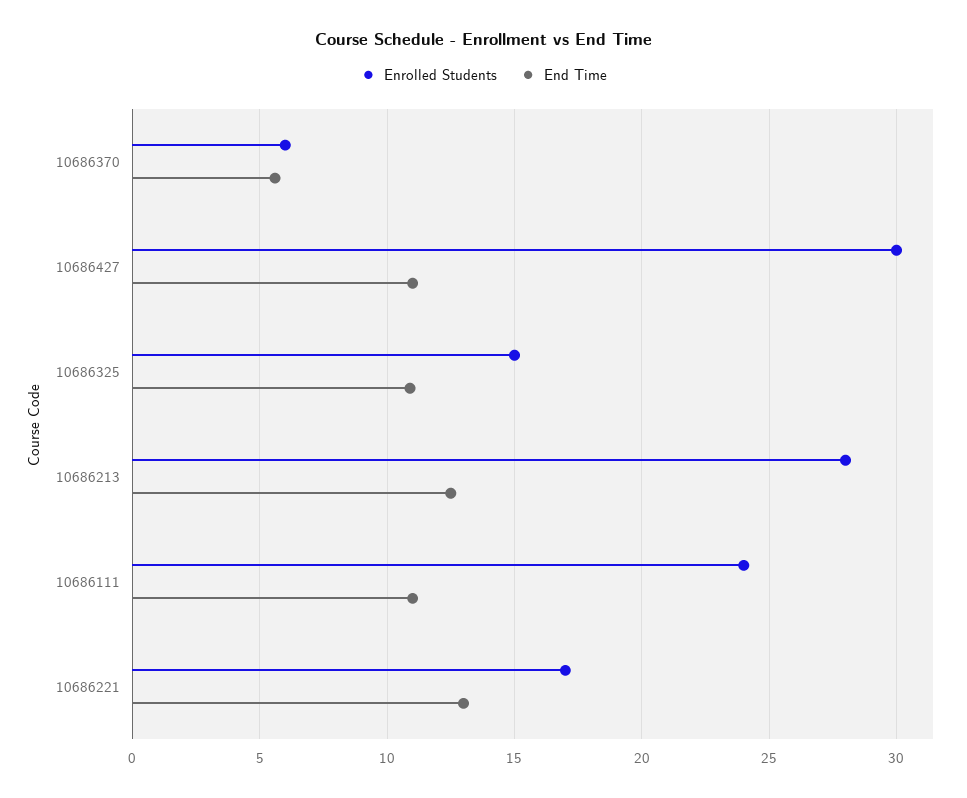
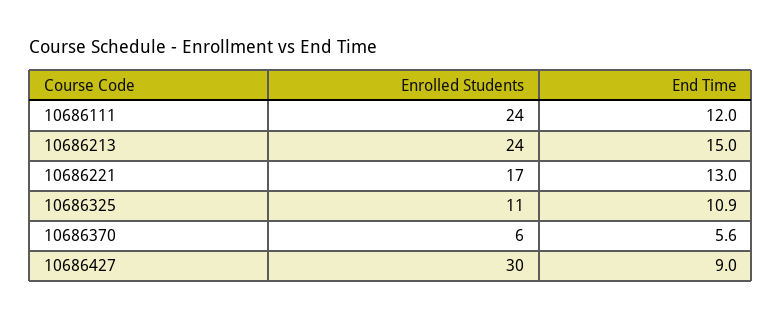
  {
    "Enrolled Students": {
      "10686370": 6,
      "10686427": 30,
-     "10686325": 15,
+     "10686325": 11,
-     "10686213": 28,
+     "10686213": 24,
      "10686111": 24,
      "10686221": 17
    },
    "End Time": {
      "10686370": 5.6,
-     "10686427": 11,
+     "10686427": 9,
      "10686325": 10.9,
-     "10686213": 12.5,
+     "10686213": 15,
-     "10686111": 11,
+     "10686111": 12,
      "10686221": 13
    }
  }

